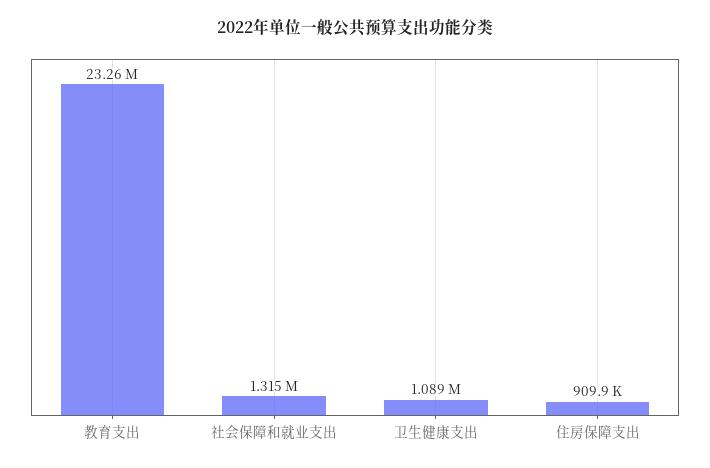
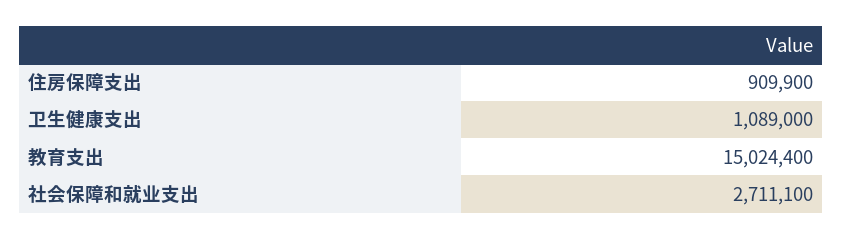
  {
-   "教育支出": 23260000,
+   "教育支出": 15024400,
-   "社会保障和就业支出": 1315000,
+   "社会保障和就业支出": 2711100,
    "卫生健康支出": 1089000,
    "住房保障支出": 909900
  }

